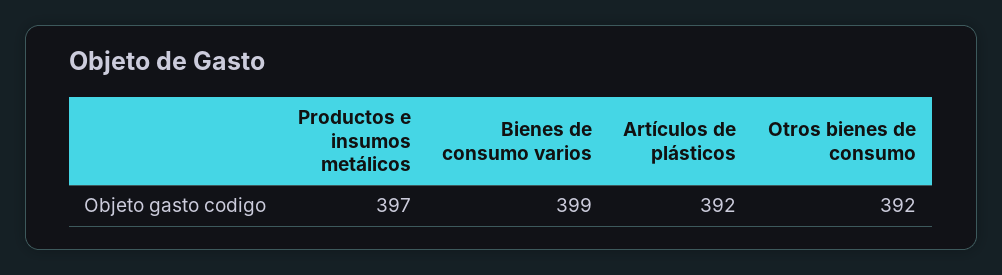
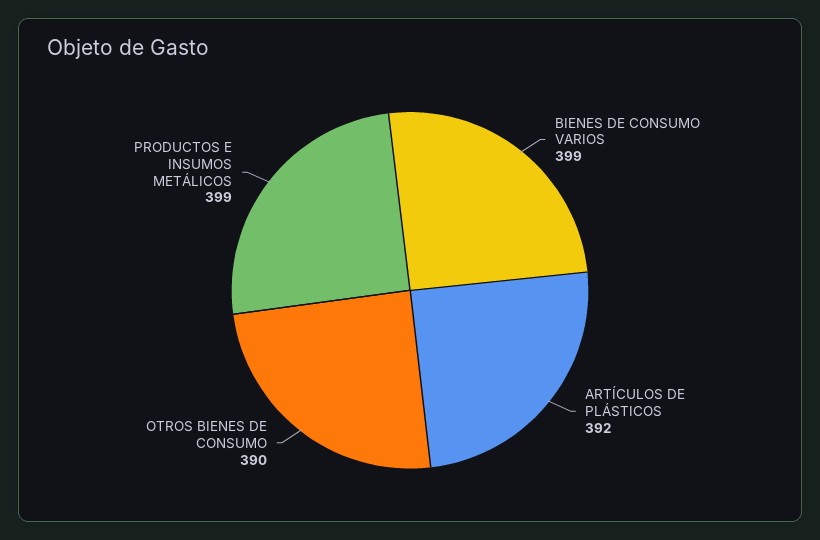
  {
-   "Productos e insumos metálicos": 397,
+   "Productos e insumos metálicos": 399,
    "Bienes de consumo varios": 399,
    "Artículos de plásticos": 392,
-   "Otros bienes de consumo": 392
+   "Otros bienes de consumo": 390
  }

